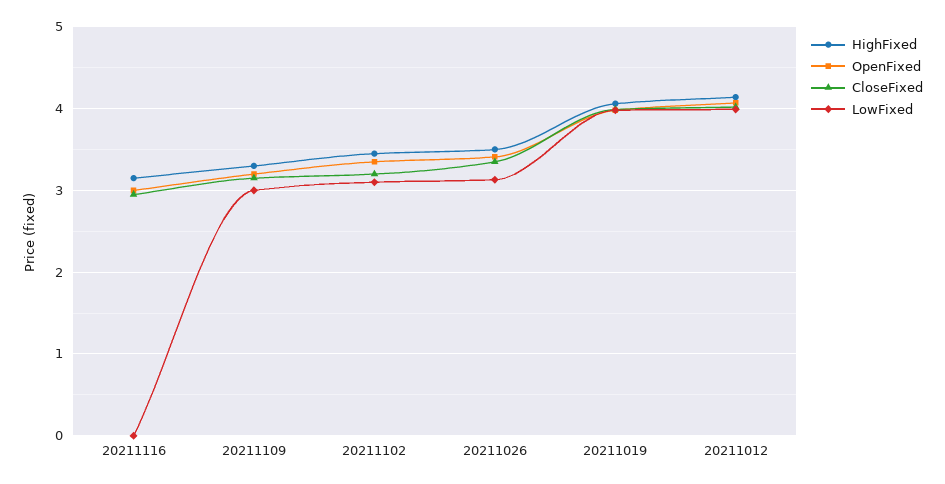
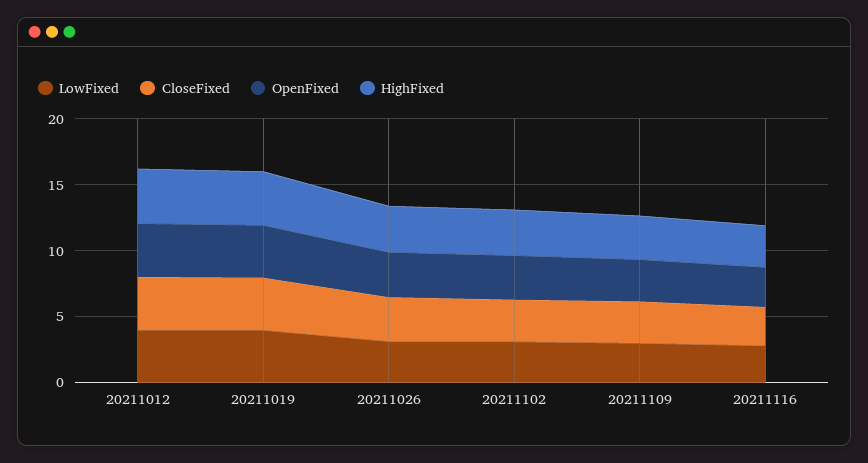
  {
    "HighFixed": {
      "20211116": 3.2,
      "20211109": 3.3,
      "20211102": 3.5,
      "20211026": 3.5,
      "20211019": 4.1,
      "20211012": 4.1
    },
    "OpenFixed": {
      "20211116": 3,
      "20211109": 3.2,
      "20211102": 3.4,
      "20211026": 3.4,
      "20211019": 4,
      "20211012": 4.1
    },
    "CloseFixed": {
      "20211116": 3,
      "20211109": 3.2,
      "20211102": 3.2,
      "20211026": 3.4,
      "20211019": 4,
      "20211012": 4
    },
    "LowFixed": {
-     "20211116": 0,
+     "20211116": 3,
      "20211109": 3,
      "20211102": 3.1,
      "20211026": 3.1,
      "20211019": 4,
      "20211012": 4
    }
  }

